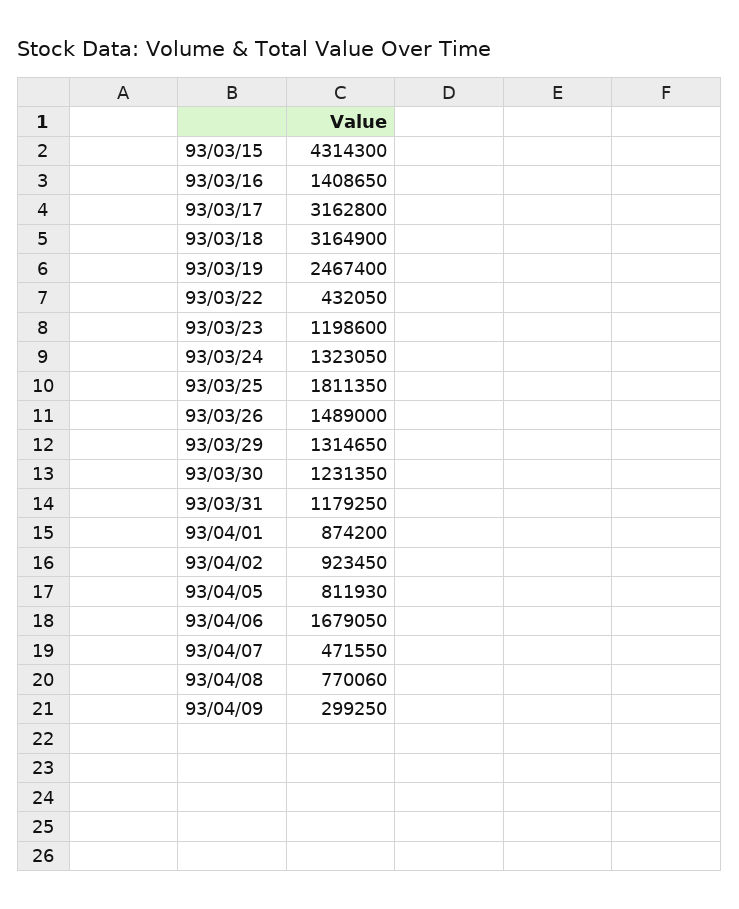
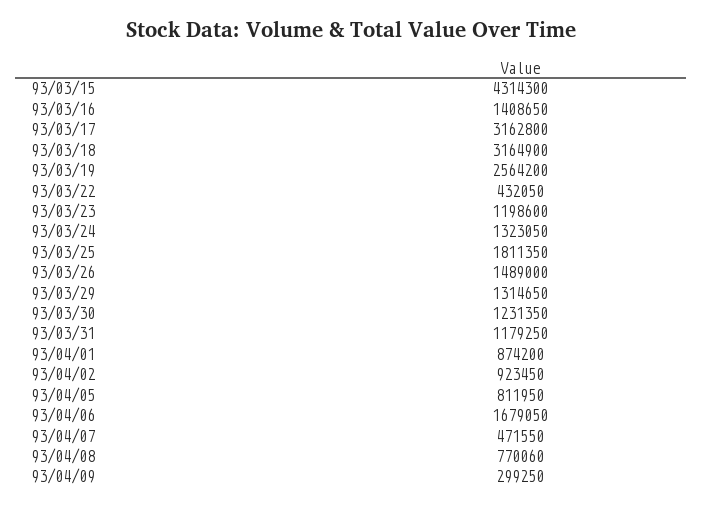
  {
    "93/03/15": 4314300,
    "93/03/16": 1408650,
    "93/03/17": 3162800,
    "93/03/18": 3164900,
-   "93/03/19": 2467400,
+   "93/03/19": 2564200,
    "93/03/22": 432050,
    "93/03/23": 1198600,
    "93/03/24": 1323050,
    "93/03/25": 1811350,
    "93/03/26": 1489000,
    "93/03/29": 1314650,
    "93/03/30": 1231350,
    "93/03/31": 1179250,
    "93/04/01": 874200,
    "93/04/02": 923450,
-   "93/04/05": 811930,
+   "93/04/05": 811950,
    "93/04/06": 1679050,
    "93/04/07": 471550,
    "93/04/08": 770060,
    "93/04/09": 299250
  }

